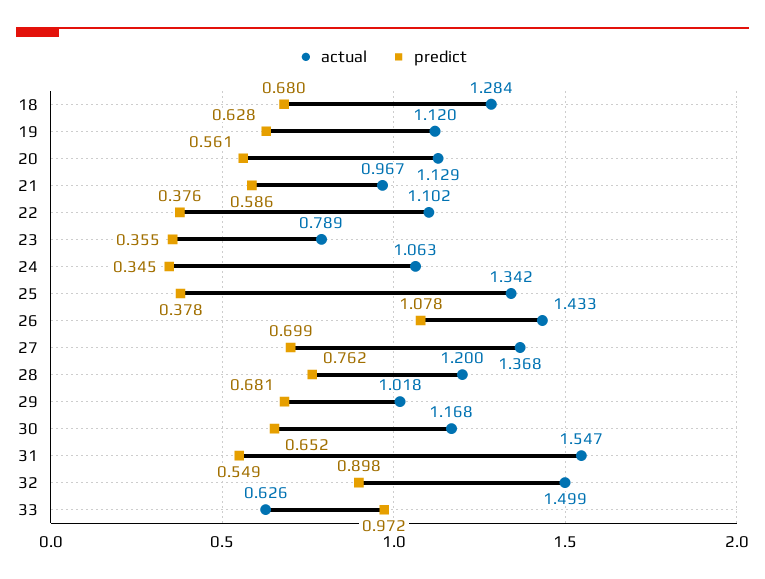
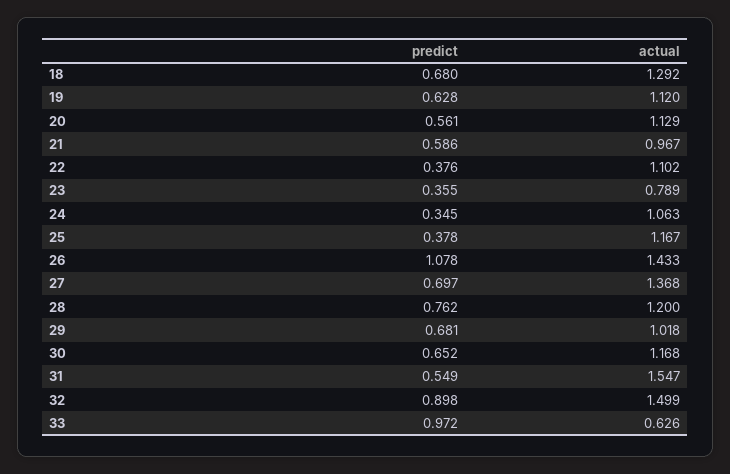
  {
    "actual": {
-     "18": 1.284,
+     "18": 1.292,
      "19": 1.12,
      "20": 1.129,
      "21": 0.967,
      "22": 1.102,
      "23": 0.789,
      "24": 1.063,
-     "25": 1.342,
+     "25": 1.167,
      "26": 1.433,
      "27": 1.368,
      "28": 1.2,
      "29": 1.018,
      "30": 1.168,
      "31": 1.547,
      "32": 1.499,
      "33": 0.626
    },
    "predict": {
      "18": 0.68,
      "19": 0.628,
      "20": 0.561,
      "21": 0.586,
      "22": 0.376,
      "23": 0.355,
      "24": 0.345,
      "25": 0.378,
      "26": 1.078,
-     "27": 0.699,
+     "27": 0.697,
      "28": 0.762,
      "29": 0.681,
      "30": 0.652,
      "31": 0.549,
      "32": 0.898,
      "33": 0.972
    }
  }

